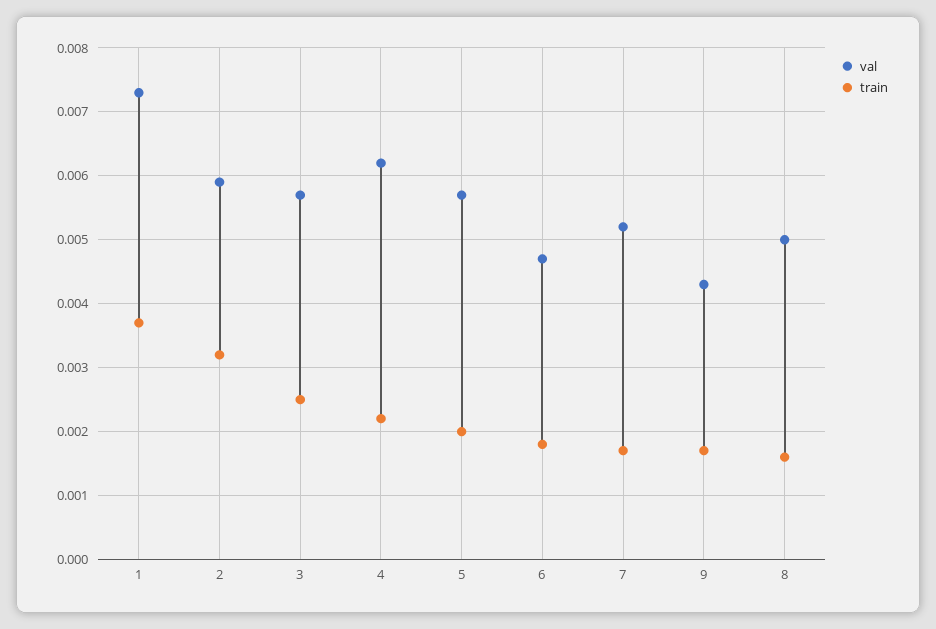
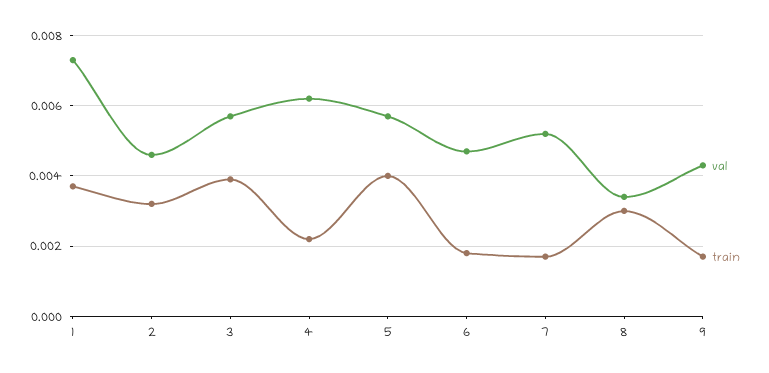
  {
    "val": {
      "1": 0.0073,
-     "2": 0.0059,
+     "2": 0.0045,
      "3": 0.0057,
      "4": 0.0062,
      "5": 0.0057,
      "6": 0.0047,
      "7": 0.0052,
      "9": 0.0043,
-     "8": 0.005
+     "8": 0.0035
    },
    "train": {
      "1": 0.0037,
      "2": 0.0032,
-     "3": 0.0025,
+     "3": 0.004,
      "4": 0.0022,
-     "5": 0.002,
+     "5": 0.004,
      "6": 0.0018,
      "7": 0.0017,
      "9": 0.0017,
-     "8": 0.0016
+     "8": 0.003
    }
  }

